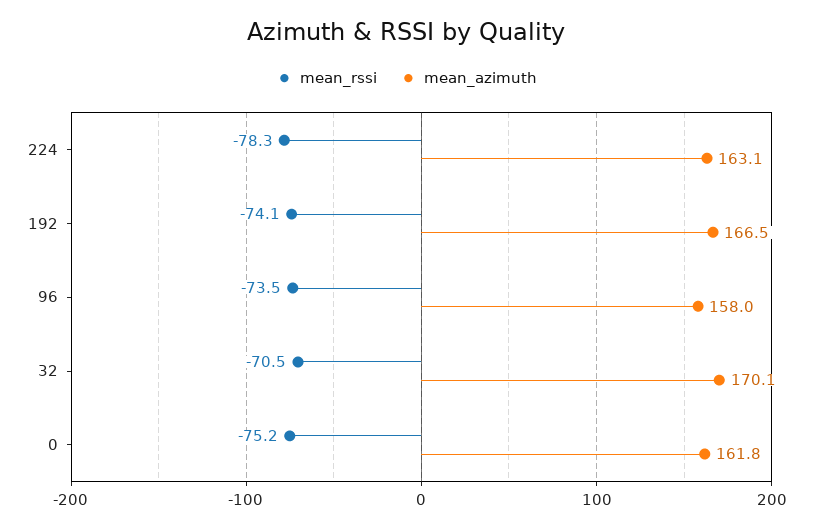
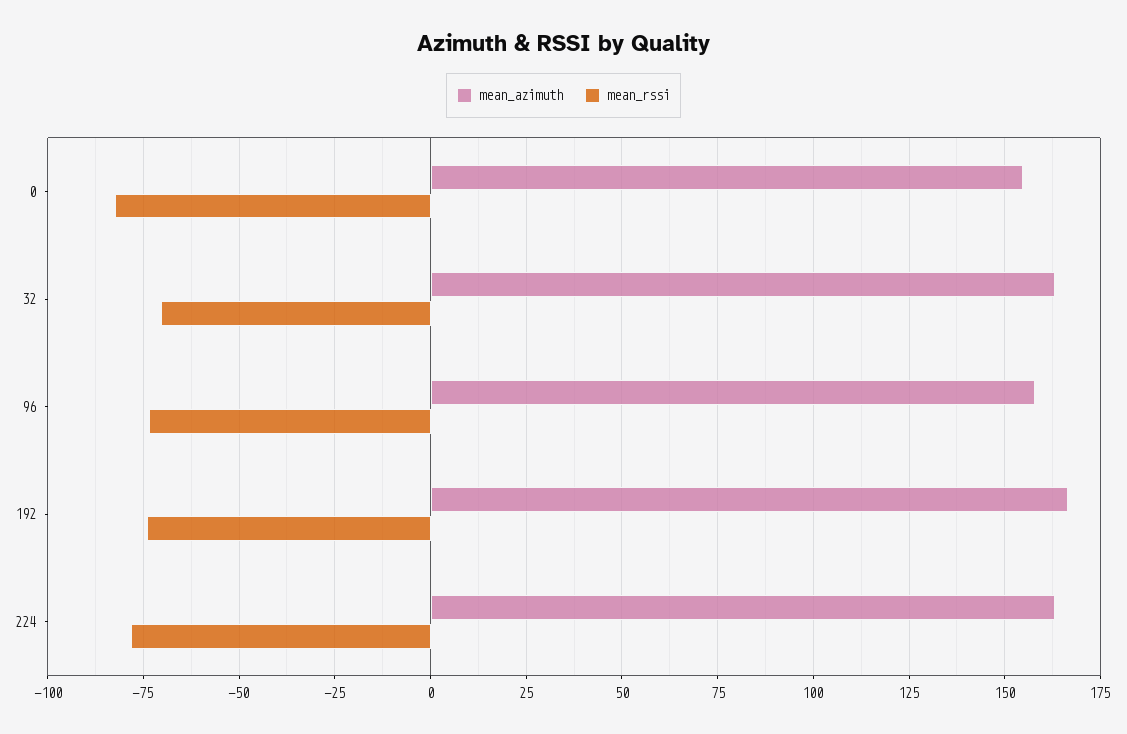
  {
    "mean_rssi": {
      "224": -78.3,
      "192": -74.1,
      "96": -73.5,
      "32": -70.5,
-     "0": -75.2
+     "0": -82.5
    },
    "mean_azimuth": {
      "224": 163.1,
      "192": 166.5,
      "96": 158,
-     "32": 170.1,
+     "32": 162.5,
-     "0": 161.8
+     "0": 155
    }
  }

